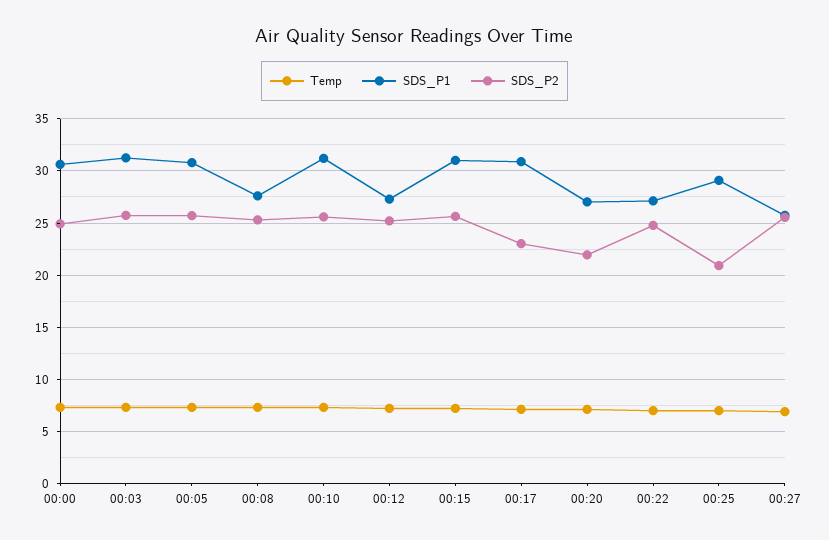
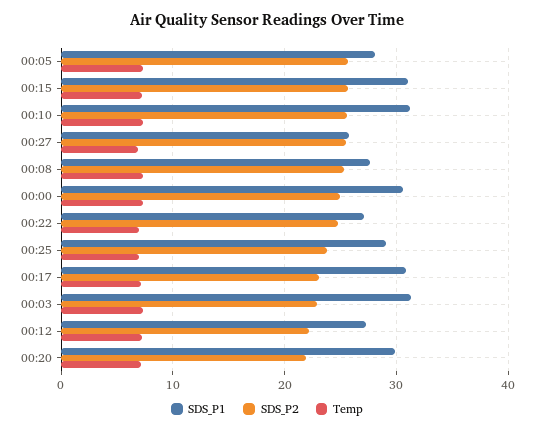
  {
    "Temp": {
      "00:00": 7,
      "00:03": 7,
      "00:05": 7,
      "00:08": 7,
      "00:10": 7,
      "00:12": 7,
      "00:15": 7,
      "00:17": 7,
      "00:20": 7,
      "00:22": 7,
      "00:25": 7,
      "00:27": 7
    },
    "SDS_P1": {
      "00:00": 31,
      "00:03": 31,
-     "00:05": 31,
+     "00:05": 28,
      "00:08": 28,
      "00:10": 31,
      "00:12": 27,
      "00:15": 31,
      "00:17": 31,
-     "00:20": 27,
+     "00:20": 30,
      "00:22": 27,
      "00:25": 29,
      "00:27": 26
    },
    "SDS_P2": {
      "00:00": 25,
-     "00:03": 26,
+     "00:03": 23,
      "00:05": 26,
      "00:08": 25,
      "00:10": 26,
-     "00:12": 25,
+     "00:12": 22,
      "00:15": 26,
      "00:17": 23,
      "00:20": 22,
      "00:22": 25,
-     "00:25": 21,
+     "00:25": 24,
      "00:27": 26
    }
  }

